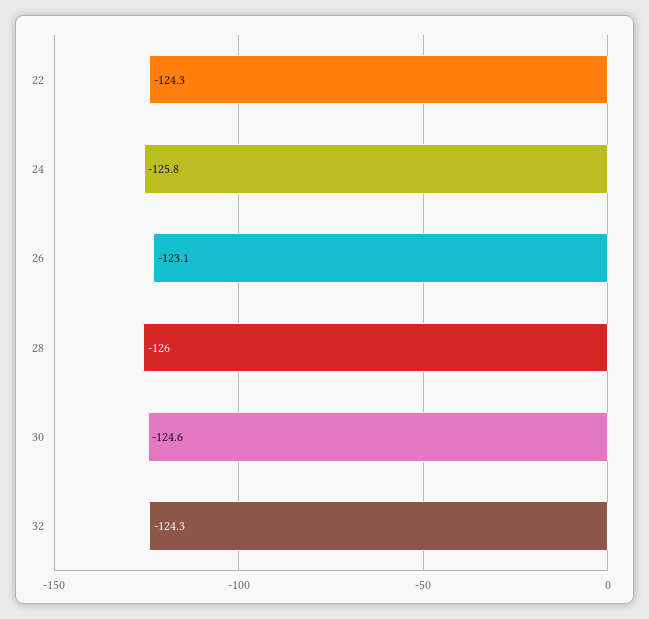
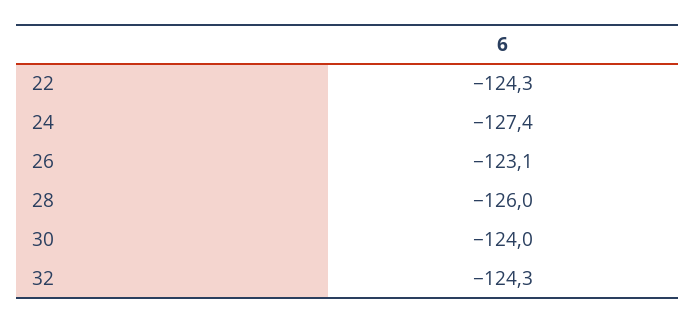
  {
    "22": -124.3,
-   "24": -125.8,
+   "24": -127.4,
    "26": -123.1,
    "28": -126,
-   "30": -124.6,
+   "30": -124,
    "32": -124.3
  }

